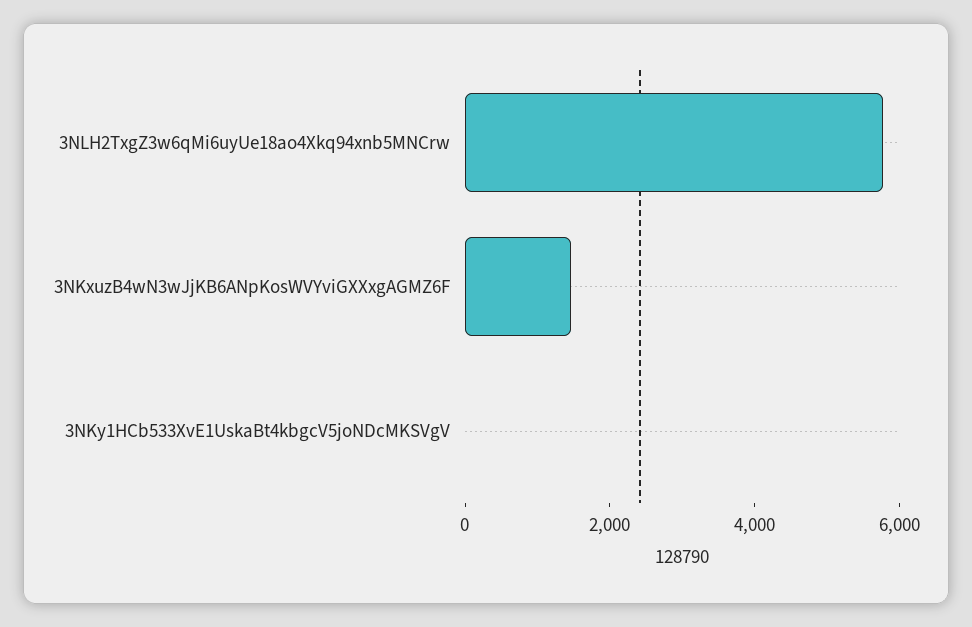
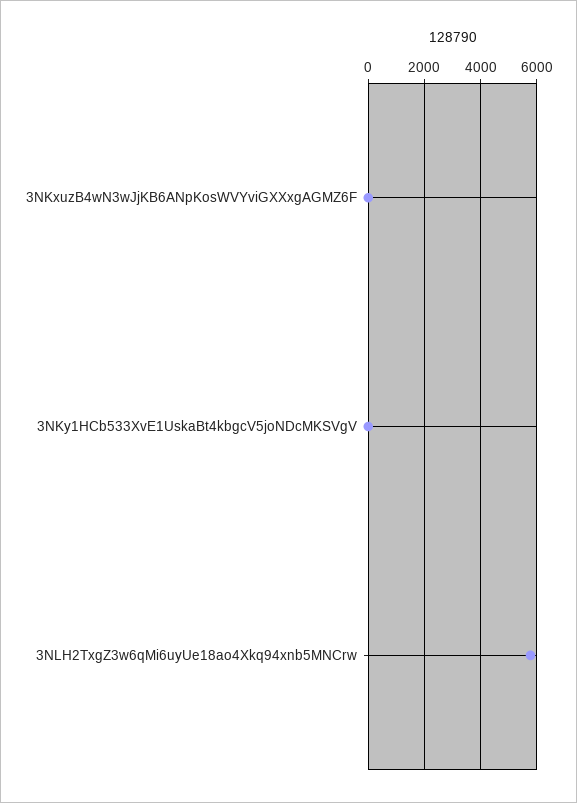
  {
    "3NLH2TxgZ3w6qMi6uyUe18ao4Xkq94xnb5MNCrw": 5750,
-   "3NKxuzB4wN3wJjKB6ANpKosWVYviGXXxgAGMZ6F": 1500,
+   "3NKxuzB4wN3wJjKB6ANpKosWVYviGXXxgAGMZ6F": 0,
    "3NKy1HCb533XvE1UskaBt4kbgcV5joNDcMKSVgV": 0
  }

